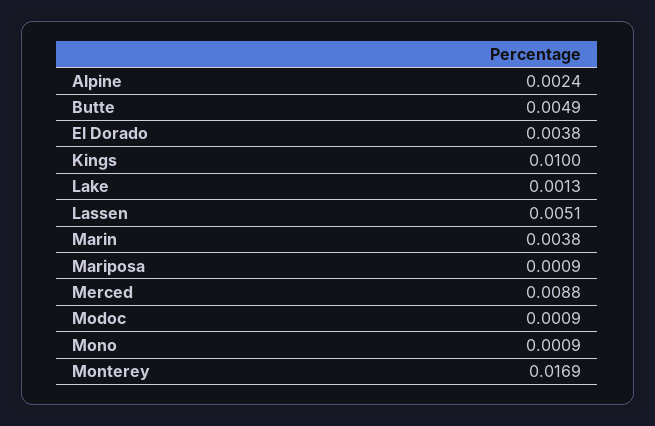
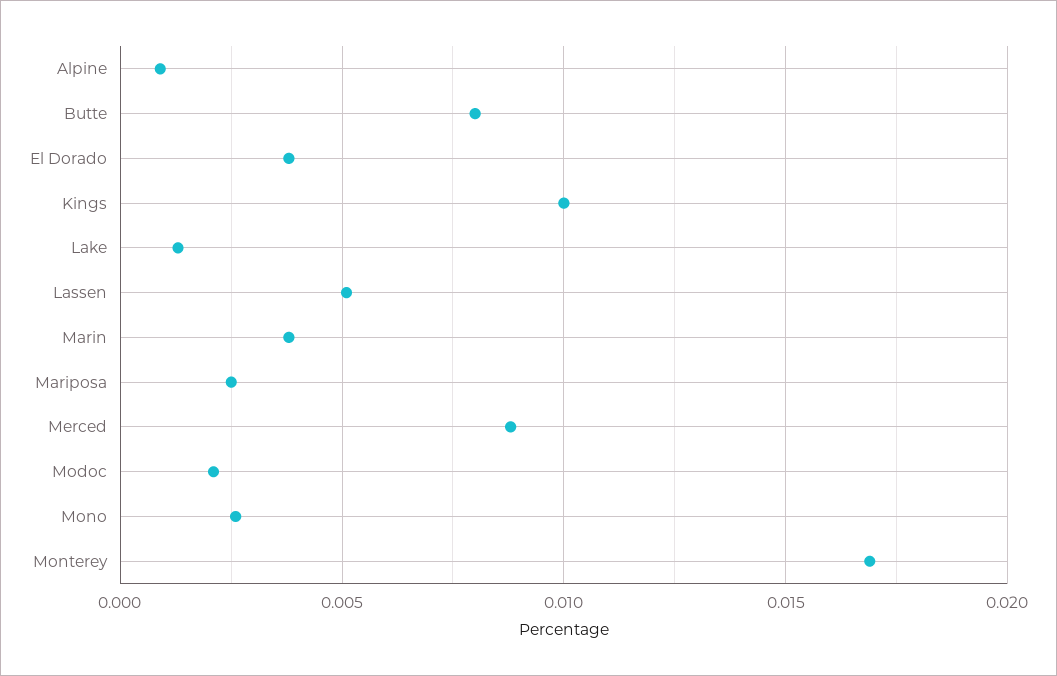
  {
-   "Alpine": 0.0024,
+   "Alpine": 0.001,
-   "Butte": 0.0049,
+   "Butte": 0.008,
    "El Dorado": 0.0038,
    "Kings": 0.01,
    "Lake": 0.0013,
    "Lassen": 0.0051,
    "Marin": 0.0038,
-   "Mariposa": 0.0009,
+   "Mariposa": 0.0025,
    "Merced": 0.0088,
-   "Modoc": 0.0009,
+   "Modoc": 0.002,
-   "Mono": 0.0009,
+   "Mono": 0.0025,
    "Monterey": 0.0169
  }

